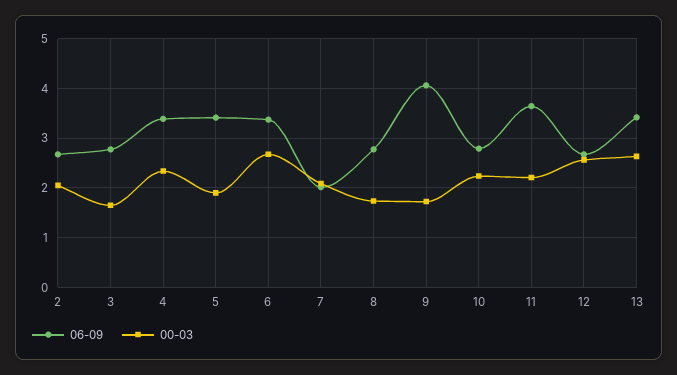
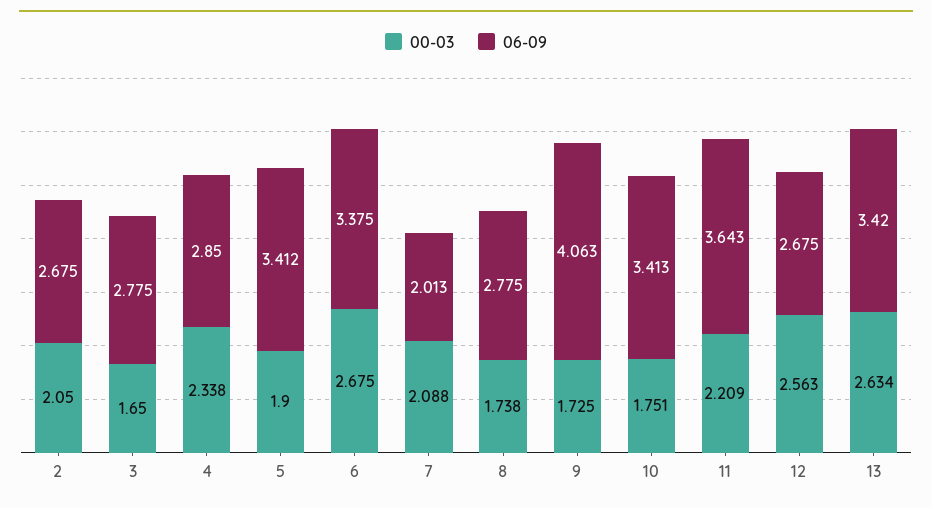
  {
    "06-09": {
      "2": 2.675,
      "3": 2.775,
-     "4": 3.4,
+     "4": 2.85,
      "5": 3.412,
      "6": 3.375,
      "7": 2.013,
      "8": 2.775,
      "9": 4.063,
-     "10": 2.8,
+     "10": 3.413,
      "11": 3.643,
      "12": 2.675,
      "13": 3.42
    },
    "00-03": {
      "2": 2.05,
      "3": 1.65,
      "4": 2.338,
      "5": 1.9,
      "6": 2.675,
      "7": 2.088,
      "8": 1.738,
      "9": 1.725,
-     "10": 2.2,
+     "10": 1.751,
      "11": 2.209,
      "12": 2.563,
      "13": 2.634
    }
  }

